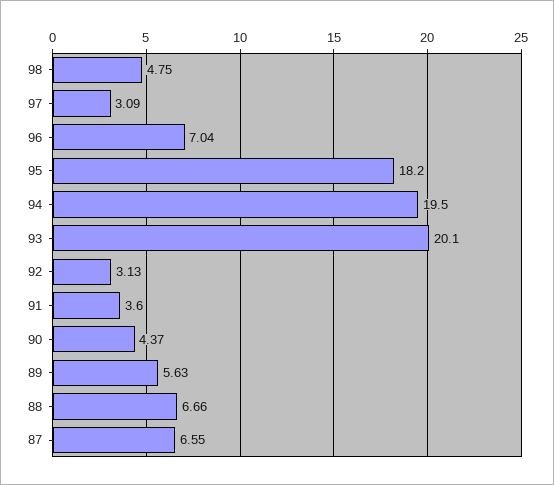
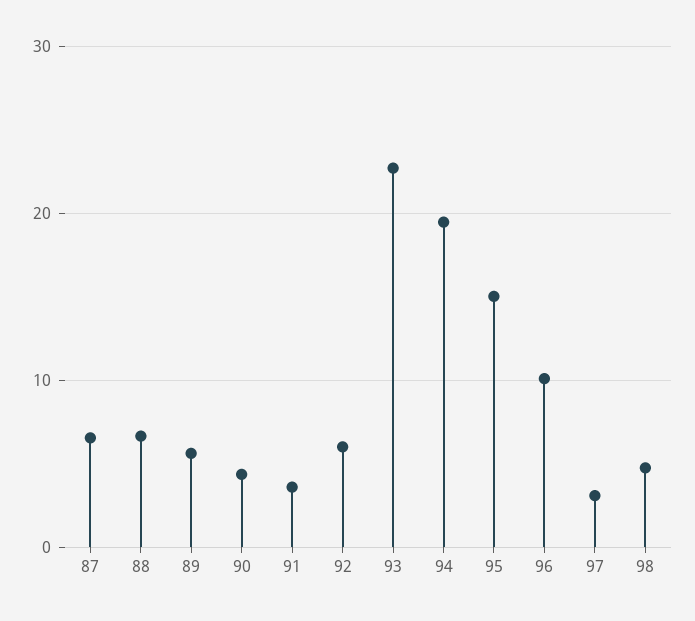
  {
    "98": 4.75,
    "97": 3.09,
-   "96": 7.04,
+   "96": 10,
-   "95": 18.2,
+   "95": 15,
    "94": 19.5,
-   "93": 20.1,
+   "93": 23,
-   "92": 3.13,
+   "92": 6,
    "91": 3.6,
    "90": 4.37,
    "89": 5.63,
    "88": 6.66,
    "87": 6.55
  }

